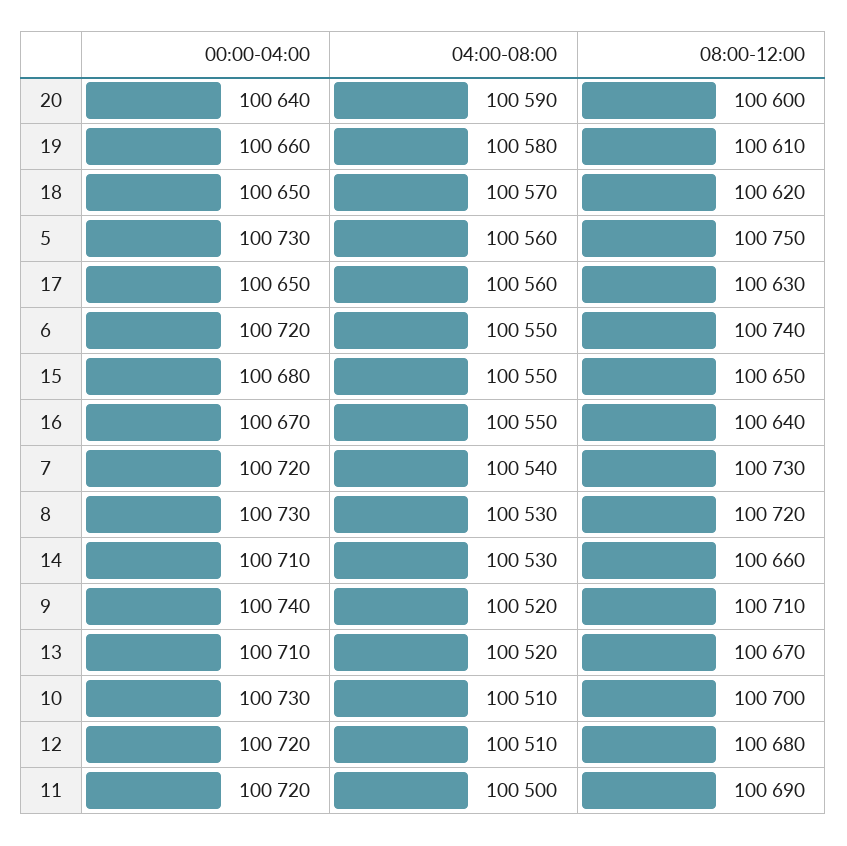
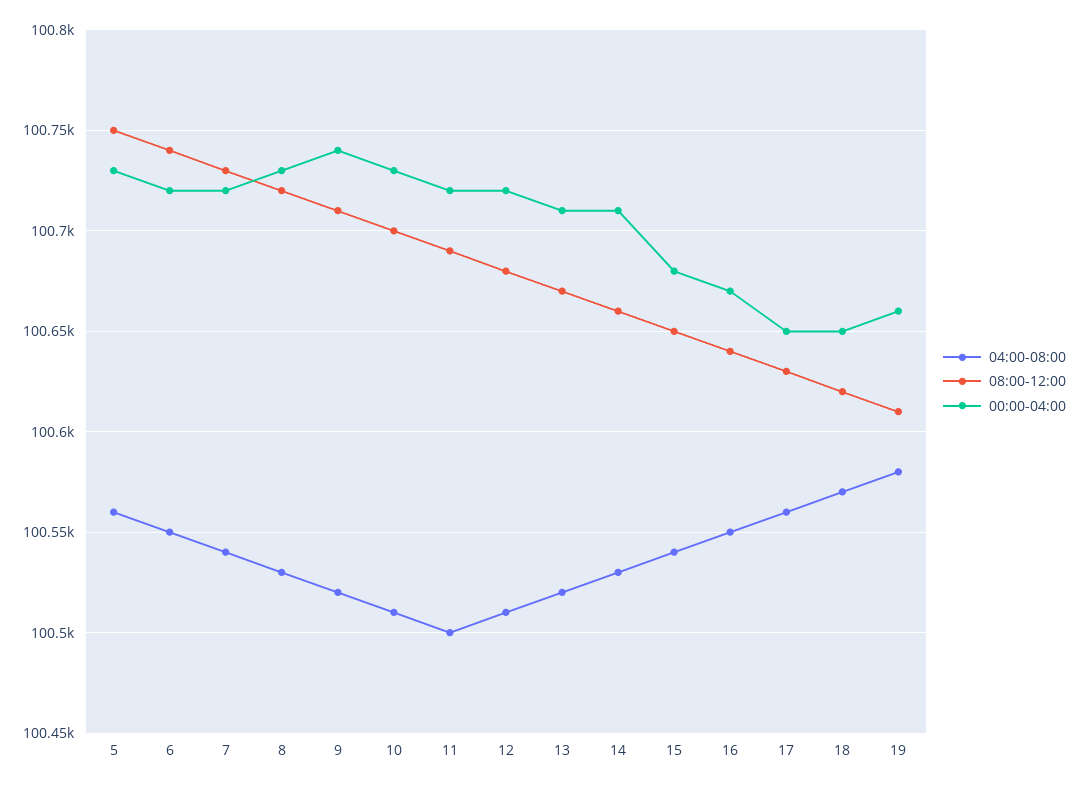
  {
    "00:00-04:00": {
-     "20": 100640,
      "19": 100660,
      "18": 100650,
      "5": 100730,
      "17": 100650,
      "6": 100720,
      "15": 100680,
      "16": 100670,
      "7": 100720,
      "8": 100730,
      "14": 100710,
      "9": 100740,
      "13": 100710,
      "10": 100730,
      "12": 100720,
      "11": 100720
    },
    "04:00-08:00": {
-     "20": 100590,
      "19": 100580,
      "18": 100570,
      "5": 100560,
      "17": 100560,
      "6": 100550,
-     "15": 100550,
+     "15": 100540,
      "16": 100550,
      "7": 100540,
      "8": 100530,
      "14": 100530,
      "9": 100520,
      "13": 100520,
      "10": 100510,
      "12": 100510,
      "11": 100500
    },
    "08:00-12:00": {
-     "20": 100600,
      "19": 100610,
      "18": 100620,
      "5": 100750,
      "17": 100630,
      "6": 100740,
      "15": 100650,
      "16": 100640,
      "7": 100730,
      "8": 100720,
      "14": 100660,
      "9": 100710,
      "13": 100670,
      "10": 100700,
      "12": 100680,
      "11": 100690
    }
  }

